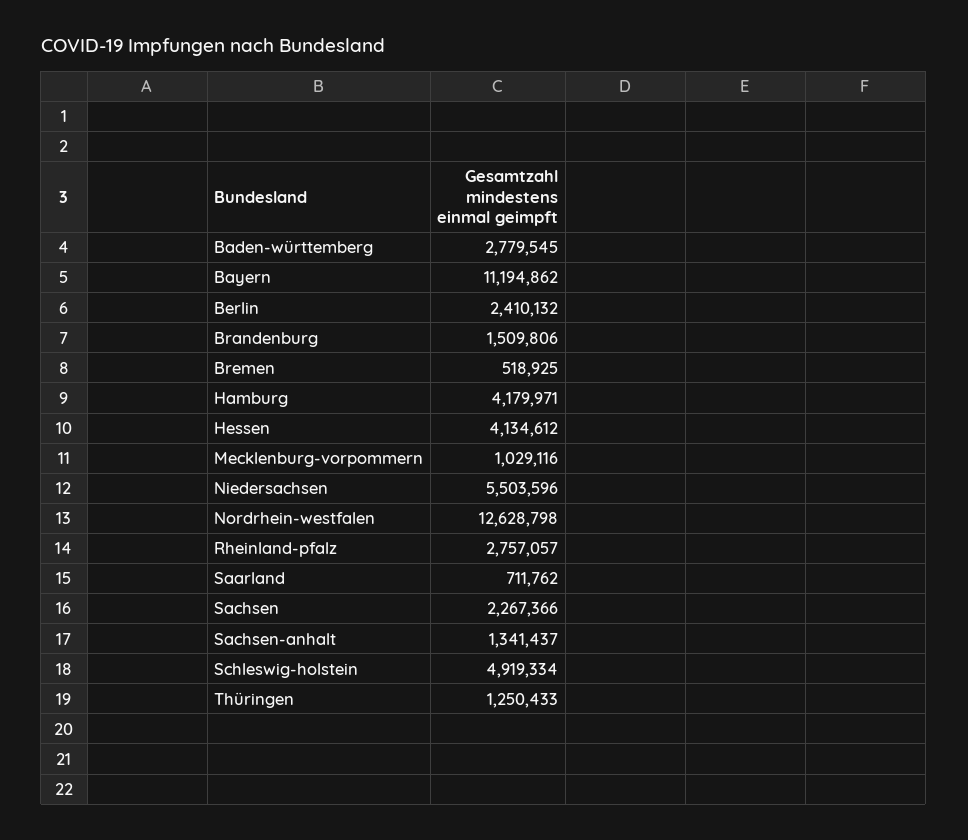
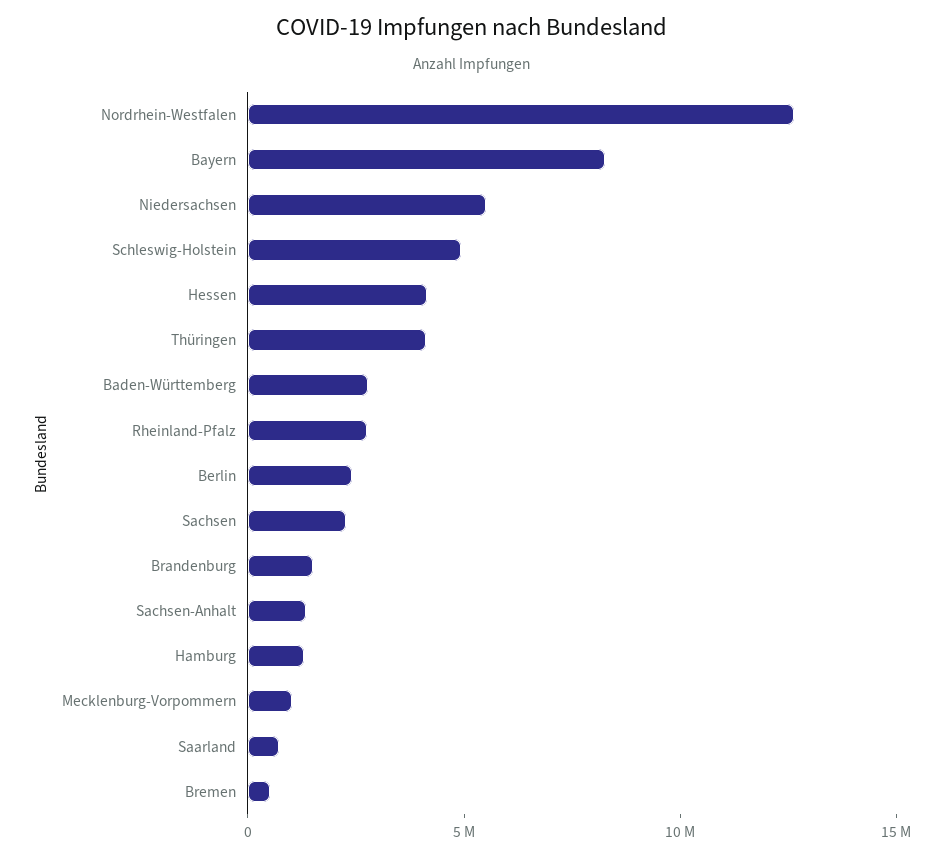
  {
    "Baden-württemberg": 2779545,
-   "Bayern": 11194862,
+   "Bayern": 8000000,
    "Berlin": 2410132,
    "Brandenburg": 1509806,
    "Bremen": 518925,
-   "Hamburg": 4179971,
+   "Hamburg": 1000000,
    "Hessen": 4134612,
    "Mecklenburg-vorpommern": 1029116,
    "Niedersachsen": 5503596,
    "Nordrhein-westfalen": 12628798,
    "Rheinland-pfalz": 2757057,
    "Saarland": 711762,
    "Sachsen": 2267366,
    "Sachsen-anhalt": 1341437,
    "Schleswig-holstein": 4919334,
-   "Thüringen": 1250433
+   "Thüringen": 4000000
  }

